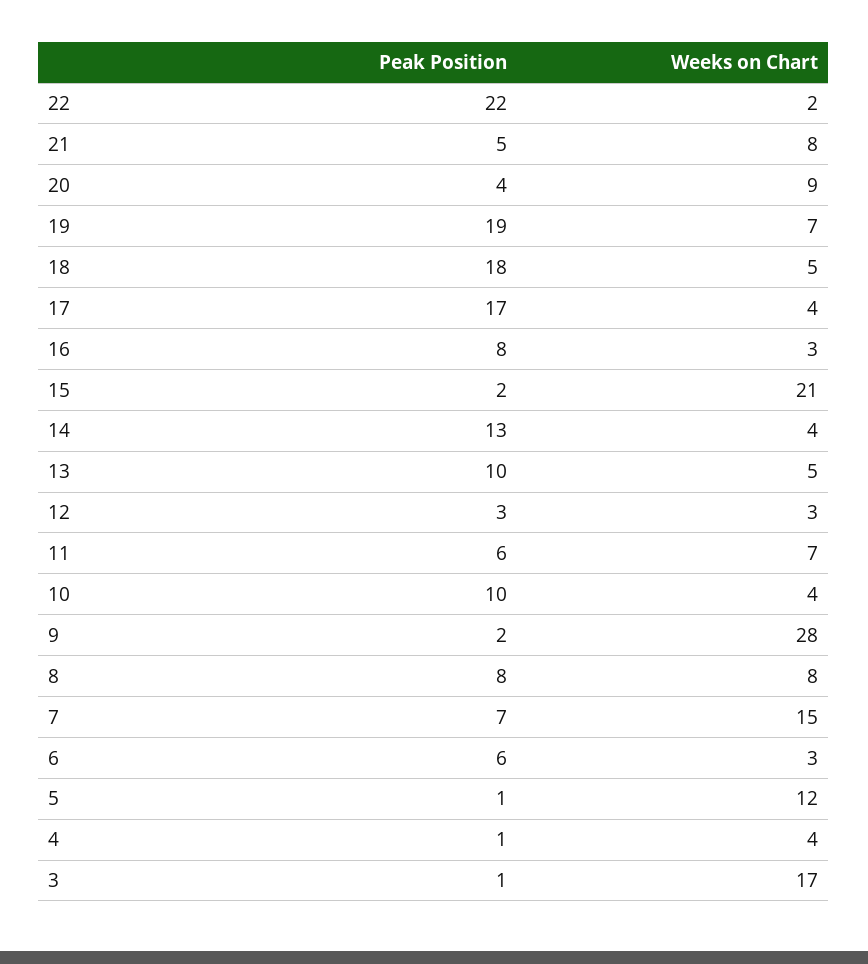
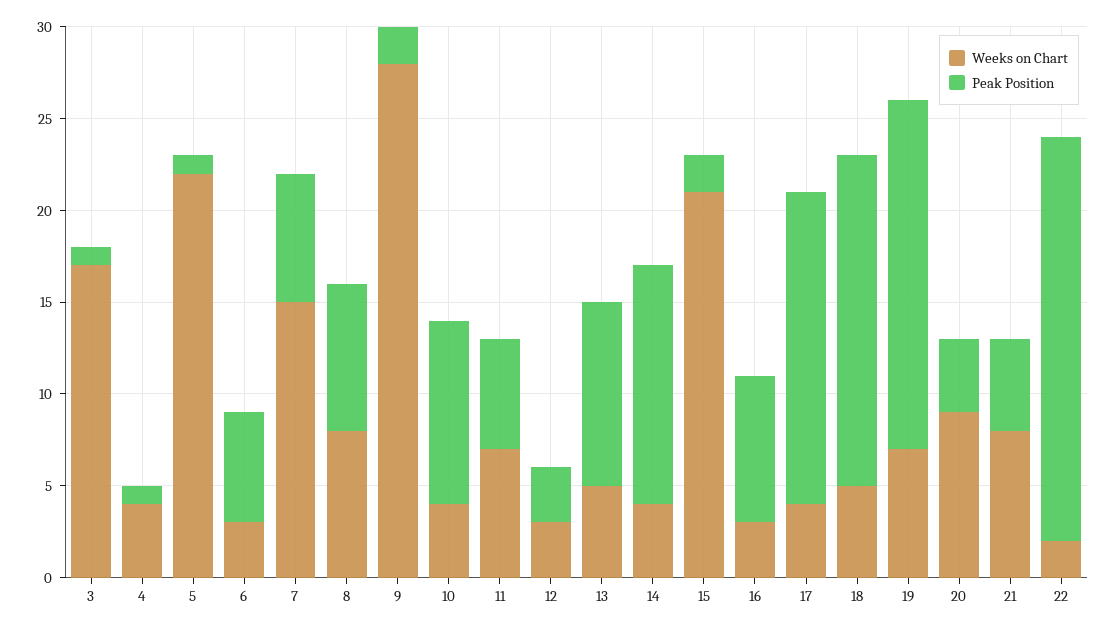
  {
    "Peak Position": {
      "22": 22,
      "21": 5,
      "20": 4,
      "19": 19,
      "18": 18,
      "17": 17,
      "16": 8,
      "15": 2,
      "14": 13,
      "13": 10,
      "12": 3,
      "11": 6,
      "10": 10,
      "9": 2,
      "8": 8,
      "7": 7,
      "6": 6,
      "5": 1,
      "4": 1,
      "3": 1
    },
    "Weeks on Chart": {
      "22": 2,
      "21": 8,
      "20": 9,
      "19": 7,
      "18": 5,
      "17": 4,
      "16": 3,
      "15": 21,
      "14": 4,
      "13": 5,
      "12": 3,
      "11": 7,
      "10": 4,
      "9": 28,
      "8": 8,
      "7": 15,
      "6": 3,
-     "5": 12,
+     "5": 22,
      "4": 4,
      "3": 17
    }
  }

